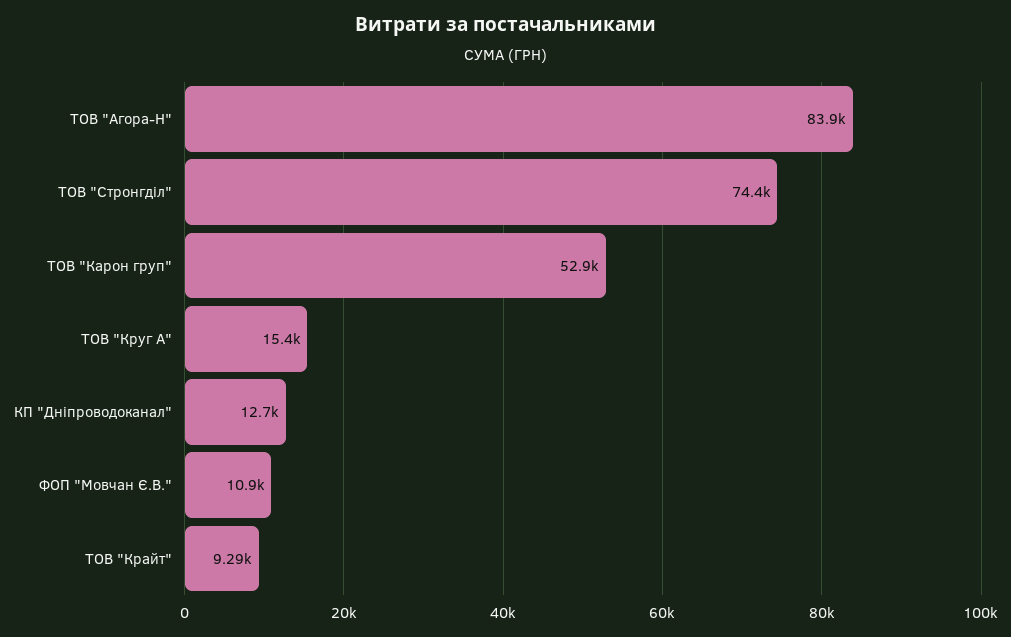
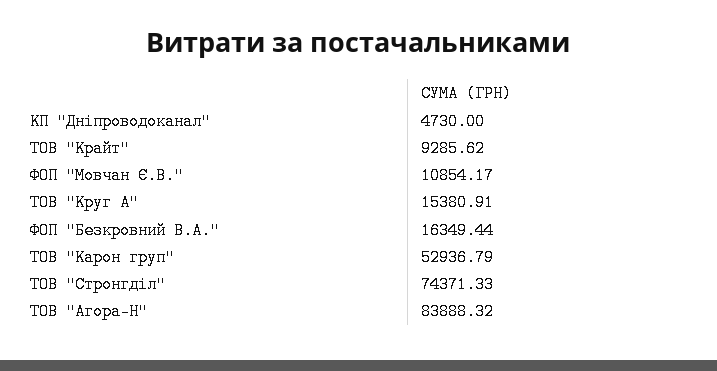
  {
    "ТОВ \"Агора-Н\"": 83888.32,
    "ТОВ \"Стронгділ\"": 74371.33,
    "ТОВ \"Карон груп\"": 52936.79,
    "ТОВ \"Круг А\"": 15380.91,
-   "КП \"Дніпроводоканал\"": 12700,
+   "КП \"Дніпроводоканал\"": 4730,
    "ФОП \"Мовчан Є.В.\"": 10854.17,
-   "ТОВ \"Крайт\"": 9285.62
+   "ТОВ \"Крайт\"": 9285.62,
+   "ФОП \"Безкровний В.А.\"": 16349.44
  }

